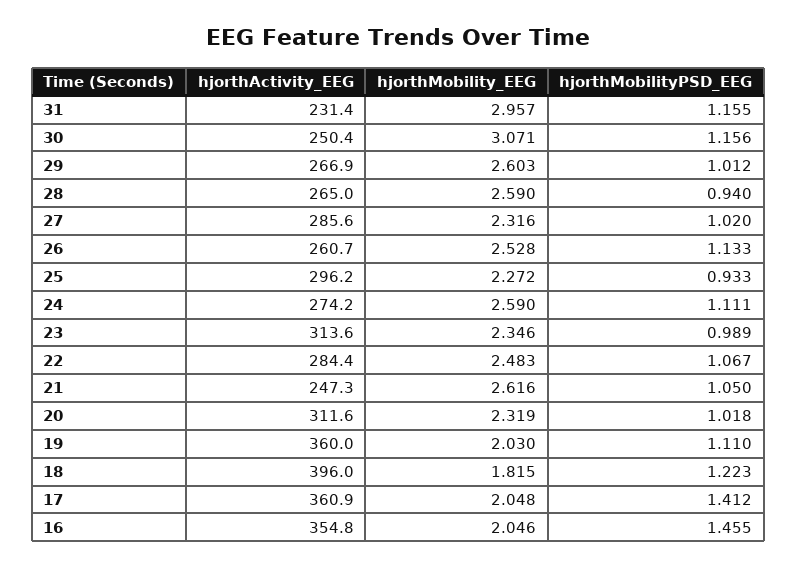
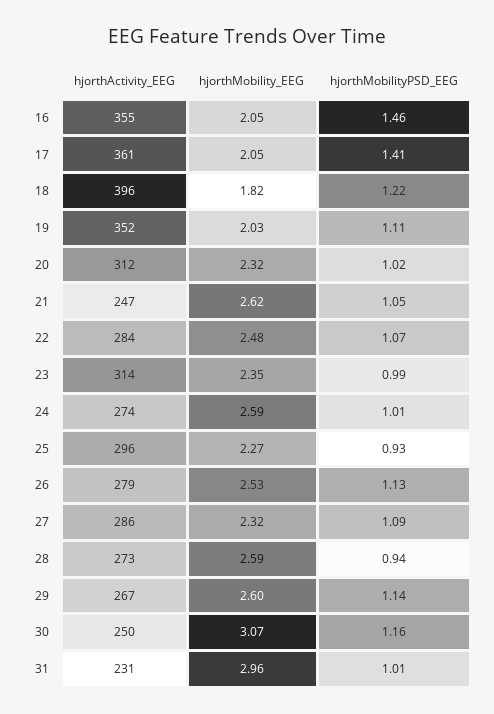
  {
    "hjorthActivity_EEG": {
      "31": 231.4,
      "30": 250.4,
      "29": 266.9,
-     "28": 265,
+     "28": 273,
      "27": 285.6,
-     "26": 260.7,
+     "26": 279,
      "25": 296.2,
      "24": 274.2,
      "23": 313.6,
      "22": 284.4,
      "21": 247.3,
      "20": 311.6,
-     "19": 360,
+     "19": 352,
      "18": 396,
      "17": 360.9,
      "16": 354.8
    },
    "hjorthMobility_EEG": {
      "31": 2.957,
      "30": 3.071,
      "29": 2.603,
      "28": 2.59,
      "27": 2.316,
      "26": 2.528,
      "25": 2.272,
      "24": 2.59,
      "23": 2.346,
      "22": 2.483,
      "21": 2.616,
      "20": 2.319,
      "19": 2.03,
      "18": 1.815,
      "17": 2.048,
      "16": 2.046
    },
    "hjorthMobilityPSD_EEG": {
-     "31": 1.155,
+     "31": 1.01,
      "30": 1.156,
-     "29": 1.012,
+     "29": 1.14,
      "28": 0.94,
-     "27": 1.02,
+     "27": 1.09,
      "26": 1.133,
      "25": 0.933,
-     "24": 1.111,
+     "24": 1.01,
      "23": 0.989,
      "22": 1.067,
      "21": 1.05,
      "20": 1.018,
      "19": 1.11,
      "18": 1.223,
      "17": 1.412,
      "16": 1.455
    }
  }

